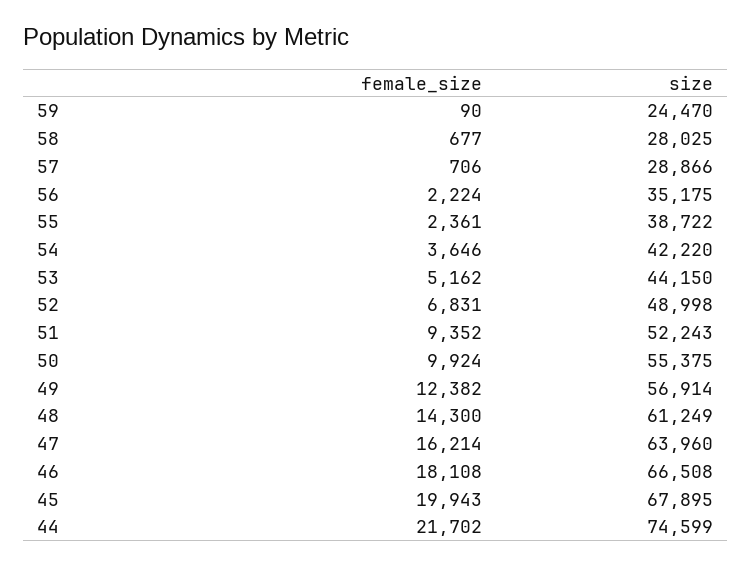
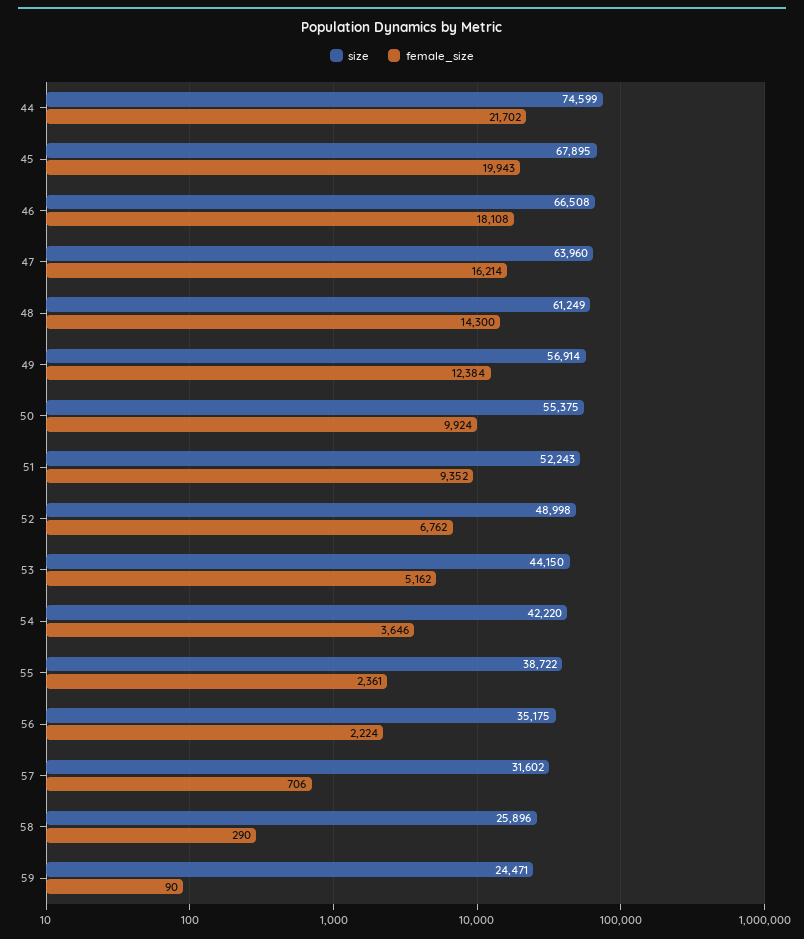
  {
    "female_size": {
      "59": 90,
-     "58": 677,
+     "58": 290,
      "57": 706,
      "56": 2224,
      "55": 2361,
      "54": 3646,
      "53": 5162,
-     "52": 6831,
+     "52": 6762,
      "51": 9352,
      "50": 9924,
-     "49": 12382,
+     "49": 12384,
      "48": 14300,
      "47": 16214,
      "46": 18108,
      "45": 19943,
      "44": 21702
    },
    "size": {
-     "59": 24470,
+     "59": 24471,
-     "58": 28025,
+     "58": 25896,
-     "57": 28866,
+     "57": 31602,
      "56": 35175,
      "55": 38722,
      "54": 42220,
      "53": 44150,
      "52": 48998,
      "51": 52243,
      "50": 55375,
      "49": 56914,
      "48": 61249,
      "47": 63960,
      "46": 66508,
      "45": 67895,
      "44": 74599
    }
  }

